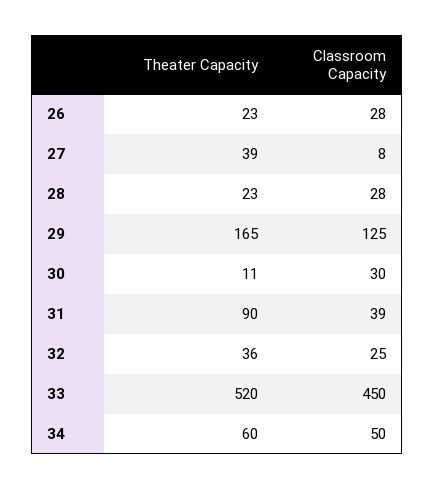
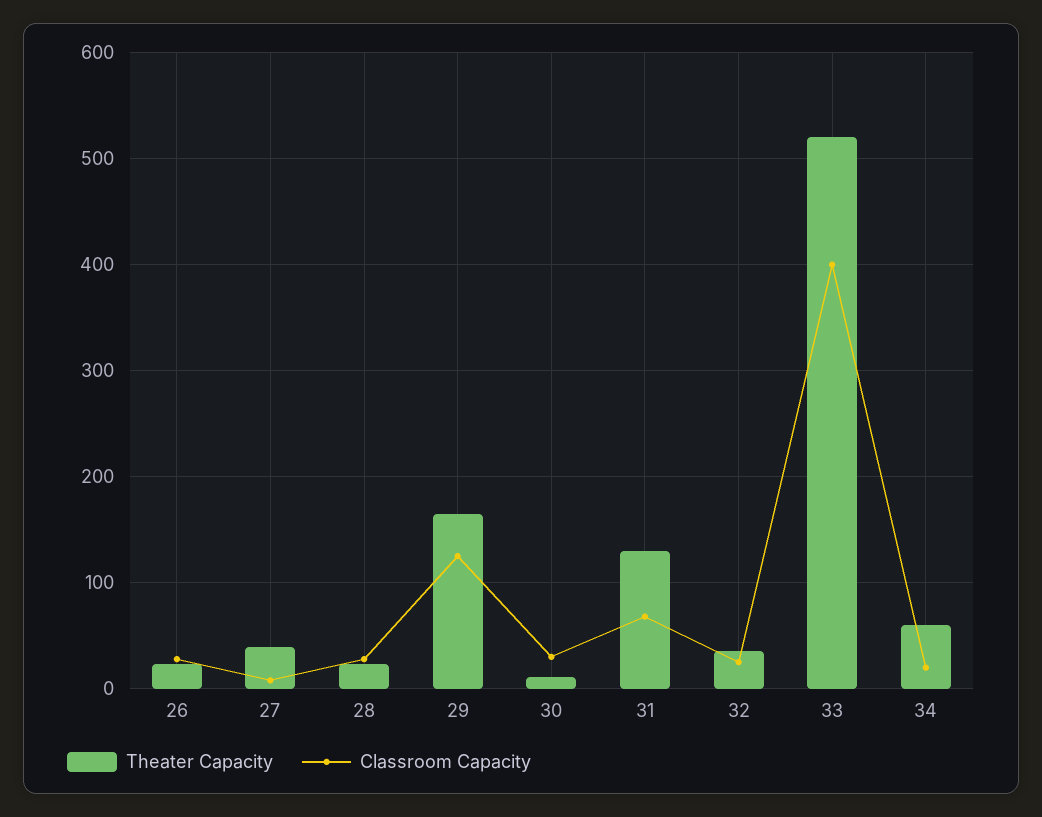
  {
    "Theater Capacity": {
      "26": 23,
      "27": 39,
      "28": 23,
      "29": 165,
      "30": 11,
-     "31": 90,
+     "31": 130,
      "32": 36,
      "33": 520,
      "34": 60
    },
    "Classroom Capacity": {
      "26": 28,
      "27": 8,
      "28": 28,
      "29": 125,
      "30": 30,
-     "31": 39,
+     "31": 70,
      "32": 25,
-     "33": 450,
+     "33": 400,
-     "34": 50
+     "34": 20
    }
  }

